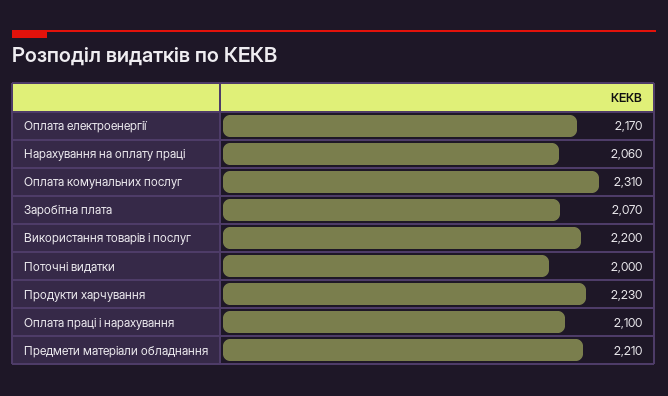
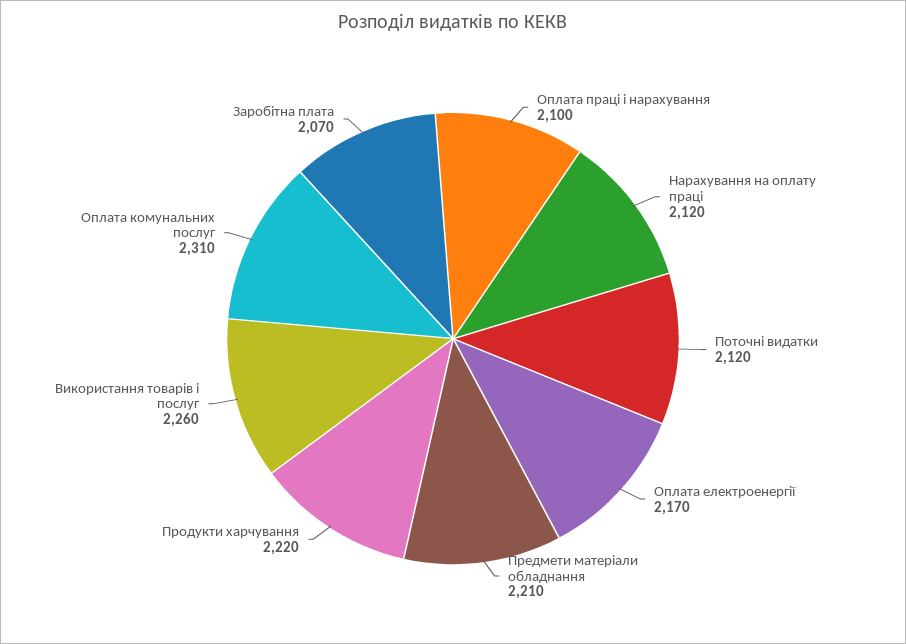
  {
    "Оплата електроенергії": 2170,
-   "Нарахування на оплату праці": 2060,
+   "Нарахування на оплату праці": 2120,
    "Оплата комунальних послуг": 2310,
    "Заробітна плата": 2070,
-   "Використання товарів і послуг": 2200,
+   "Використання товарів і послуг": 2260,
-   "Поточні видатки": 2000,
+   "Поточні видатки": 2120,
-   "Продукти харчування": 2230,
+   "Продукти харчування": 2220,
    "Оплата праці і нарахування": 2100,
    "Предмети матеріали обладнання": 2210
  }

